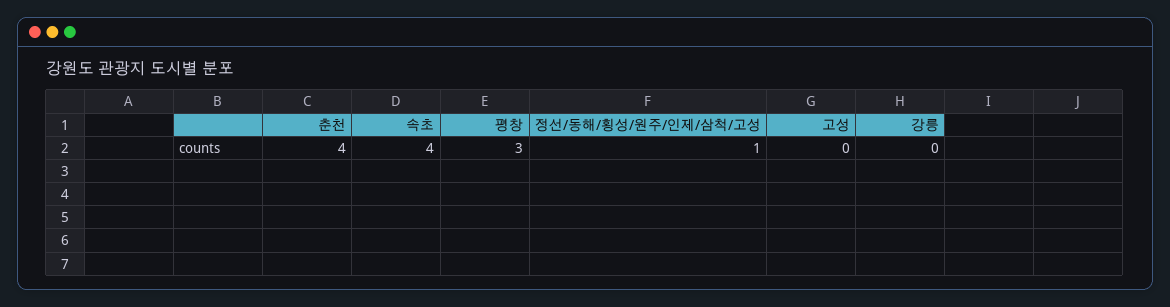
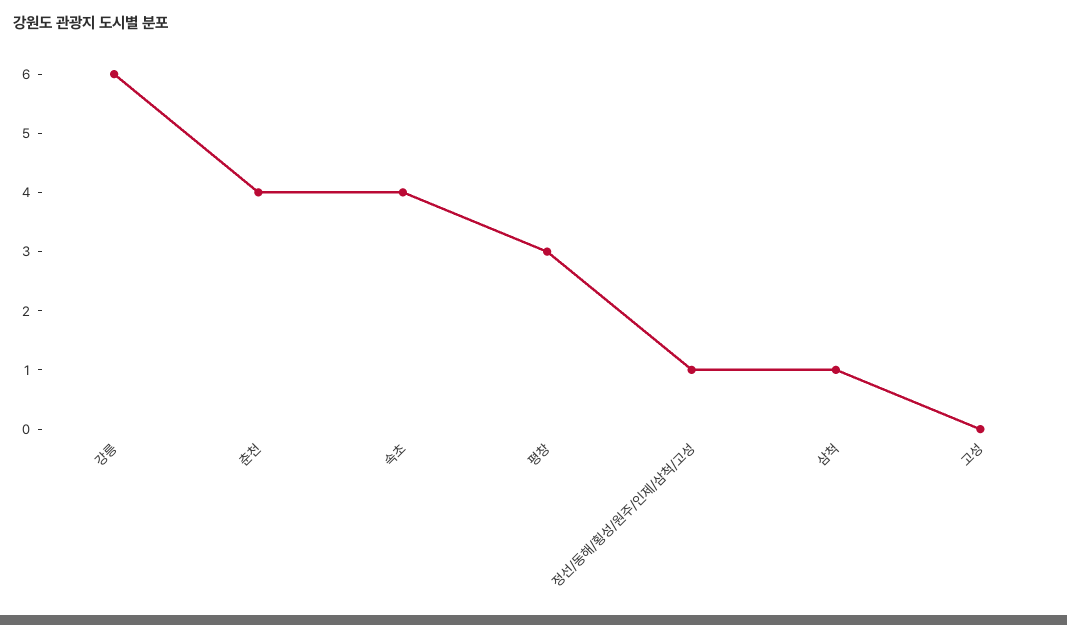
  {
    "춘천": 4,
    "속초": 4,
    "평창": 3,
    "정선/동해/횡성/원주/인제/삼척/고성": 1,
    "고성": 0,
-   "강릉": 0
+   "강릉": 6,
+   "삼척": 1
  }

